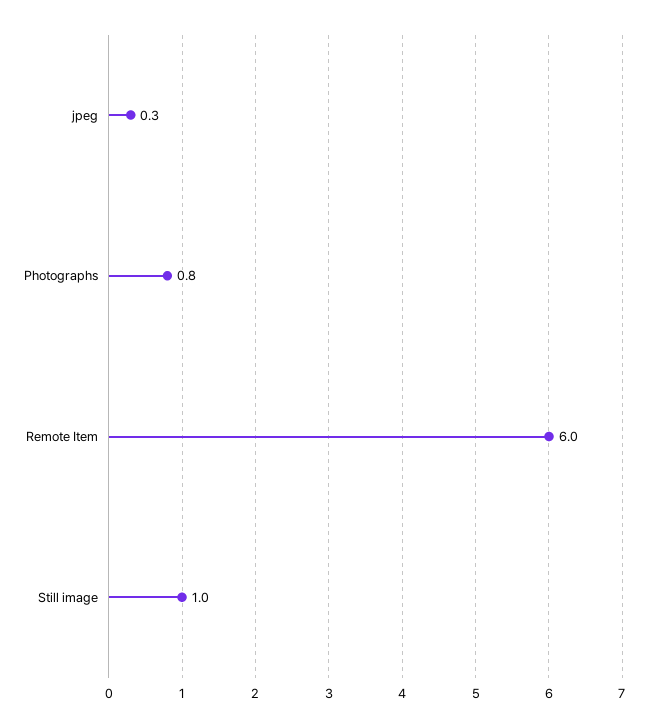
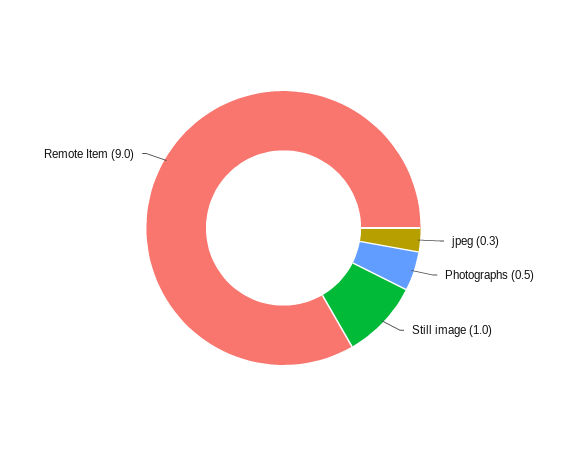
  {
    "jpeg": 0.3,
-   "Photographs": 0.8,
+   "Photographs": 0.5,
-   "Remote Item": 6,
+   "Remote Item": 9,
    "Still image": 1
  }

